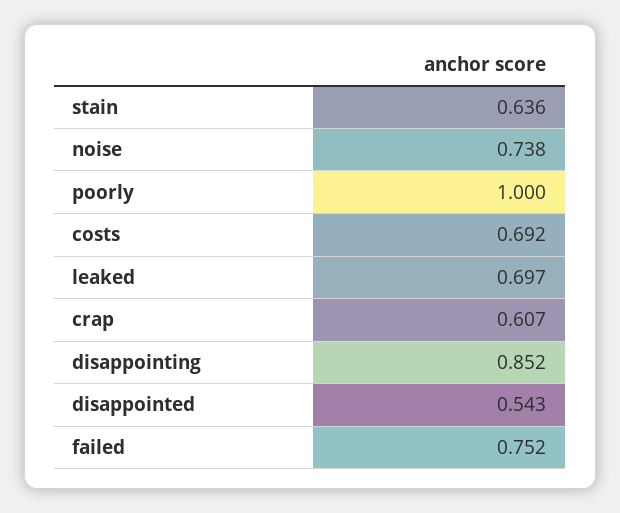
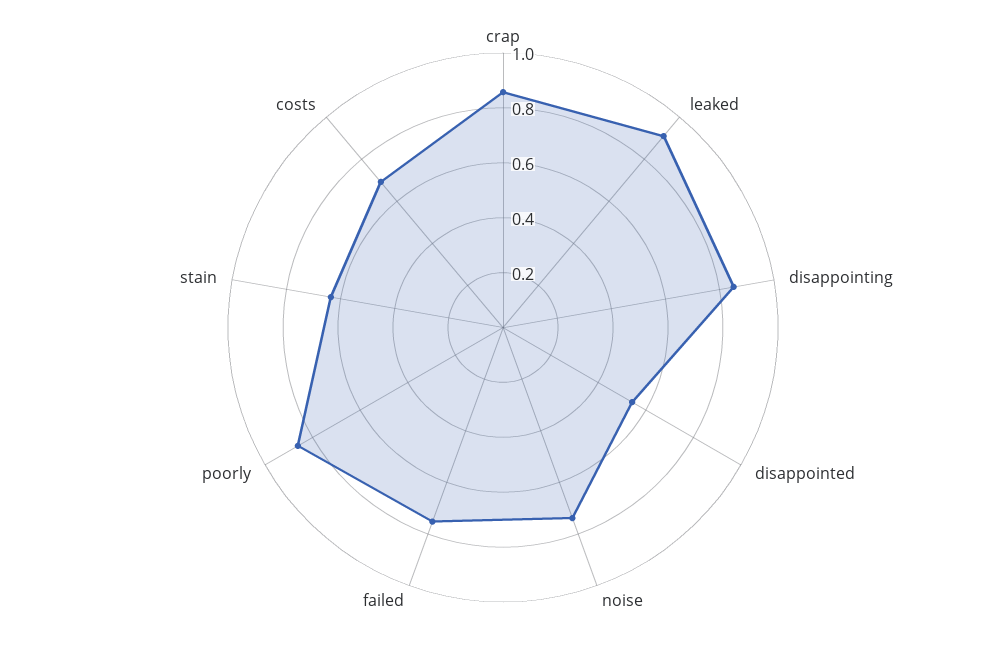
  {
    "stain": 0.636,
    "noise": 0.738,
-   "poorly": 1,
+   "poorly": 0.85,
    "costs": 0.692,
-   "leaked": 0.697,
+   "leaked": 0.9,
-   "crap": 0.607,
+   "crap": 0.85,
    "disappointing": 0.852,
    "disappointed": 0.543,
    "failed": 0.752
  }

